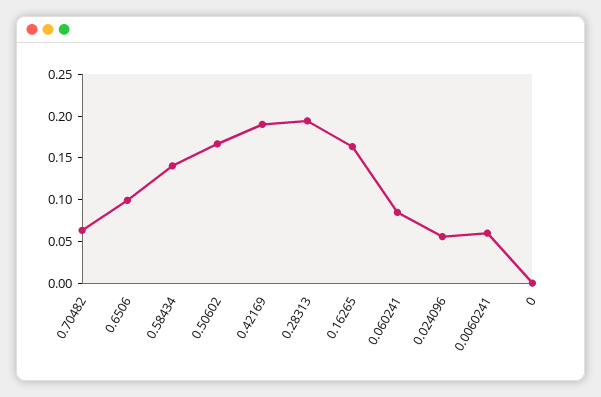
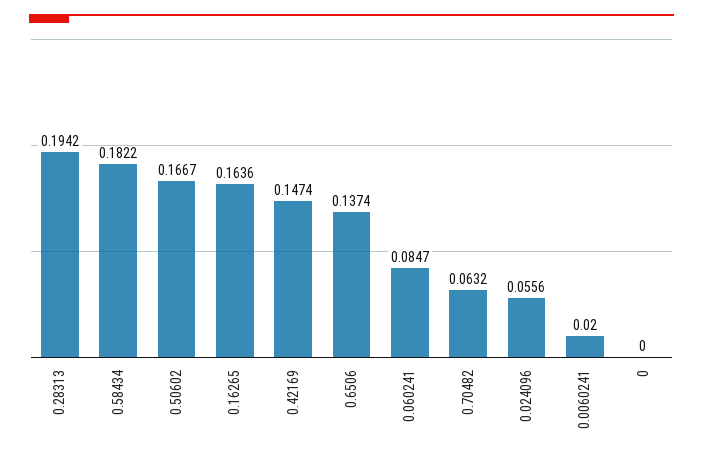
  {
    "0.70482": 0.0632,
-   "0.6506": 0.1,
+   "0.6506": 0.1374,
-   "0.58434": 0.14,
+   "0.58434": 0.1822,
    "0.50602": 0.1667,
-   "0.42169": 0.19,
+   "0.42169": 0.1474,
    "0.28313": 0.1942,
    "0.16265": 0.1636,
    "0.060241": 0.0847,
    "0.024096": 0.0556,
-   "0.0060241": 0.06,
+   "0.0060241": 0.02,
    "0": 0
  }

